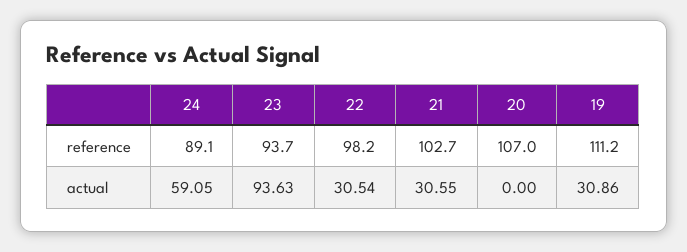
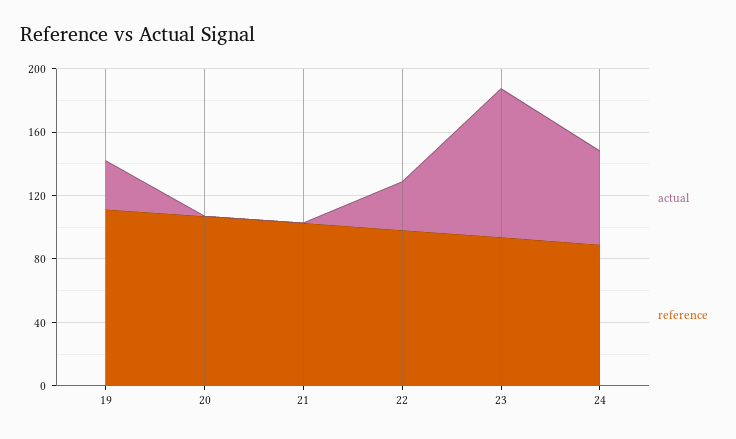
  {
    "reference": {
      "24": 89.1,
      "23": 93.7,
      "22": 98.2,
      "21": 102.7,
      "20": 107,
      "19": 111.2
    },
    "actual": {
      "24": 59.05,
      "23": 93.63,
      "22": 30.54,
-     "21": 30.55,
+     "21": 0,
      "20": 0,
      "19": 30.86
    }
  }

